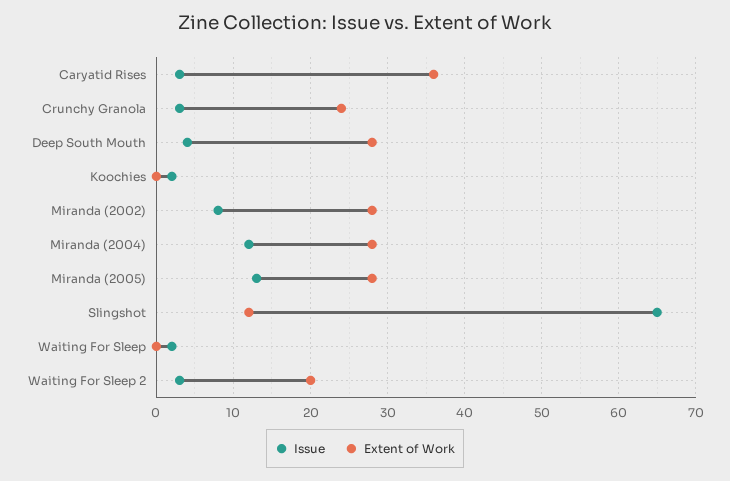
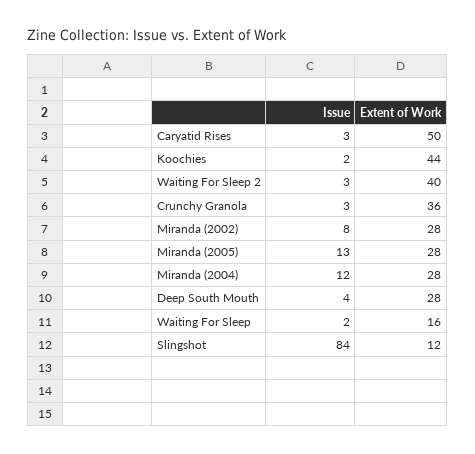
  {
    "Issue": {
      "Caryatid Rises": 3,
      "Crunchy Granola": 3,
      "Deep South Mouth": 4,
      "Koochies": 2,
      "Miranda (2002)": 8,
      "Miranda (2004)": 12,
      "Miranda (2005)": 13,
-     "Slingshot": 65,
+     "Slingshot": 84,
      "Waiting For Sleep": 2,
      "Waiting For Sleep 2": 3
    },
    "Extent of Work": {
-     "Caryatid Rises": 36,
+     "Caryatid Rises": 50,
-     "Crunchy Granola": 24,
+     "Crunchy Granola": 36,
      "Deep South Mouth": 28,
-     "Koochies": 0,
+     "Koochies": 44,
      "Miranda (2002)": 28,
      "Miranda (2004)": 28,
      "Miranda (2005)": 28,
      "Slingshot": 12,
-     "Waiting For Sleep": 0,
+     "Waiting For Sleep": 16,
-     "Waiting For Sleep 2": 20
+     "Waiting For Sleep 2": 40
    }
  }

